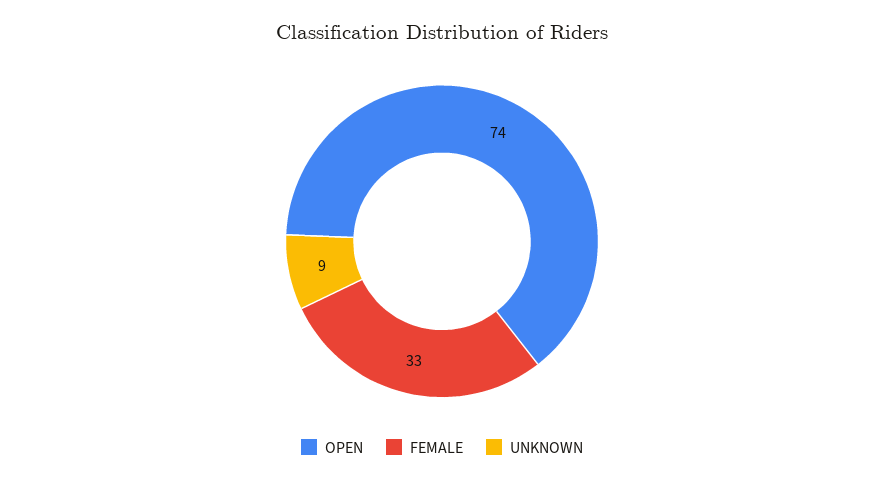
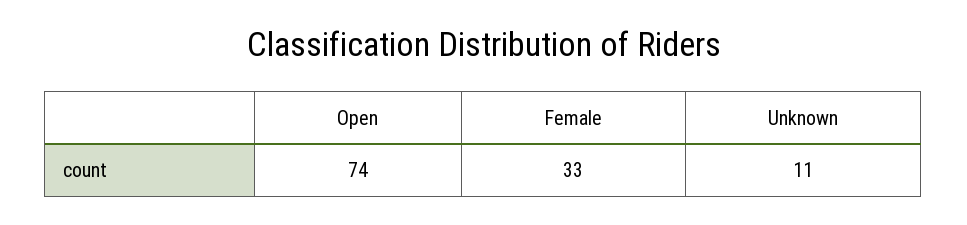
  {
    "OPEN": 74,
    "FEMALE": 33,
-   "UNKNOWN": 9
+   "UNKNOWN": 11
  }

